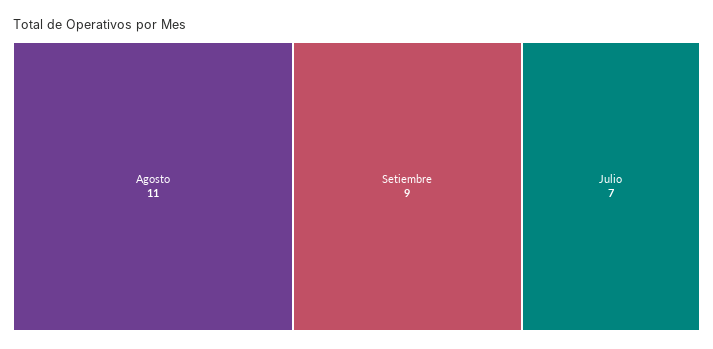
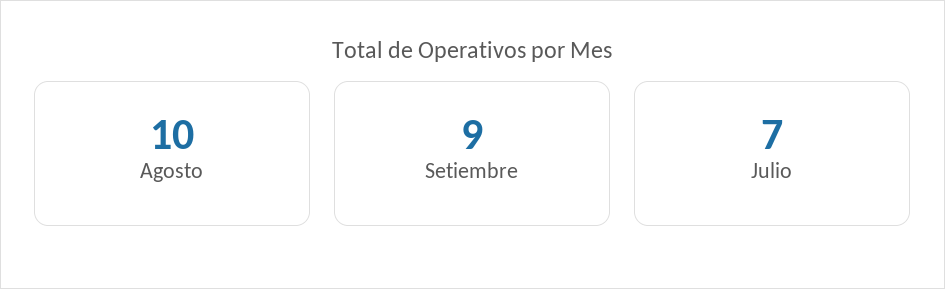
  {
-   "Agosto": 11,
+   "Agosto": 10,
    "Setiembre": 9,
    "Julio": 7
  }

